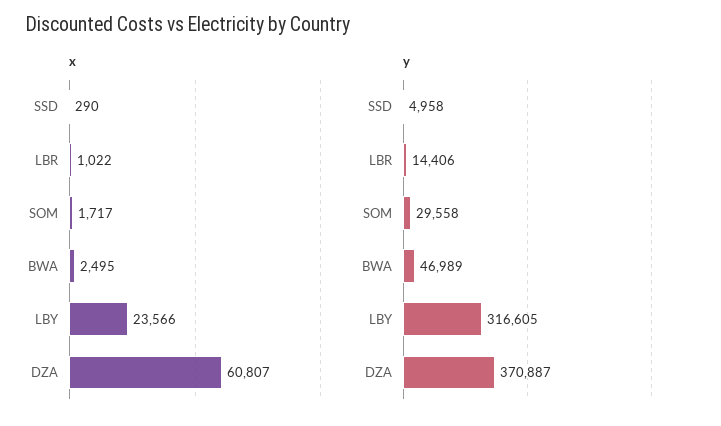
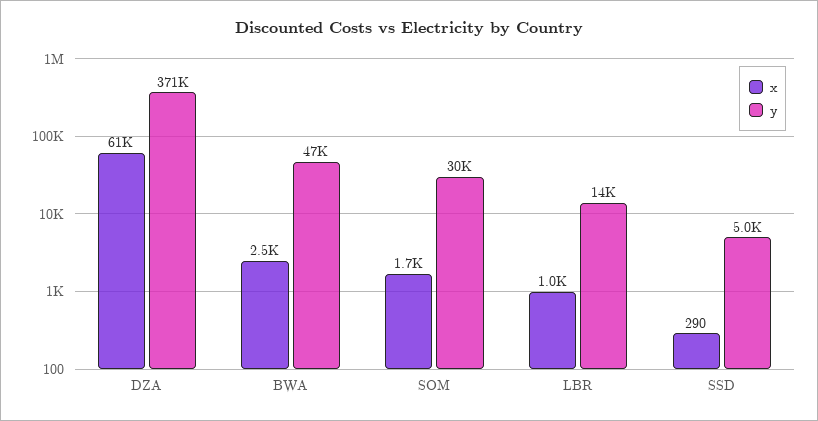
  {
    "x": {
      "SSD": 290,
      "LBR": 1022,
      "SOM": 1717,
      "BWA": 2495,
-     "LBY": 23566,
      "DZA": 60807
    },
    "y": {
      "SSD": 4958,
      "LBR": 14406,
      "SOM": 29558,
      "BWA": 46989,
-     "LBY": 316605,
      "DZA": 370887
    }
  }

